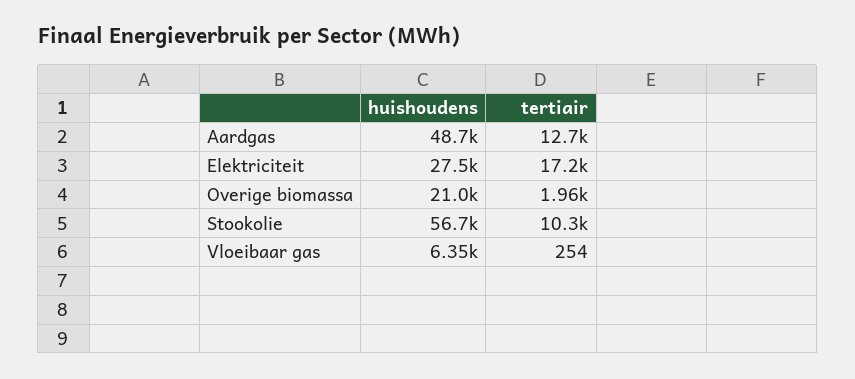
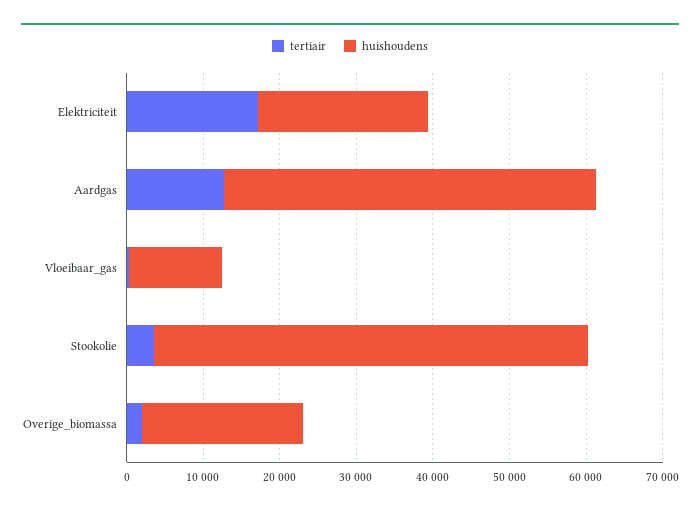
  {
    "huishoudens": {
      "Aardgas": 48700,
-     "Elektriciteit": 27500,
+     "Elektriciteit": 22000,
      "Overige biomassa": 21000,
      "Stookolie": 56700,
-     "Vloeibaar gas": 6350
+     "Vloeibaar gas": 12000
    },
    "tertiair": {
      "Aardgas": 12700,
      "Elektriciteit": 17200,
      "Overige biomassa": 1960,
-     "Stookolie": 10300,
+     "Stookolie": 4000,
      "Vloeibaar gas": 254
    }
  }

